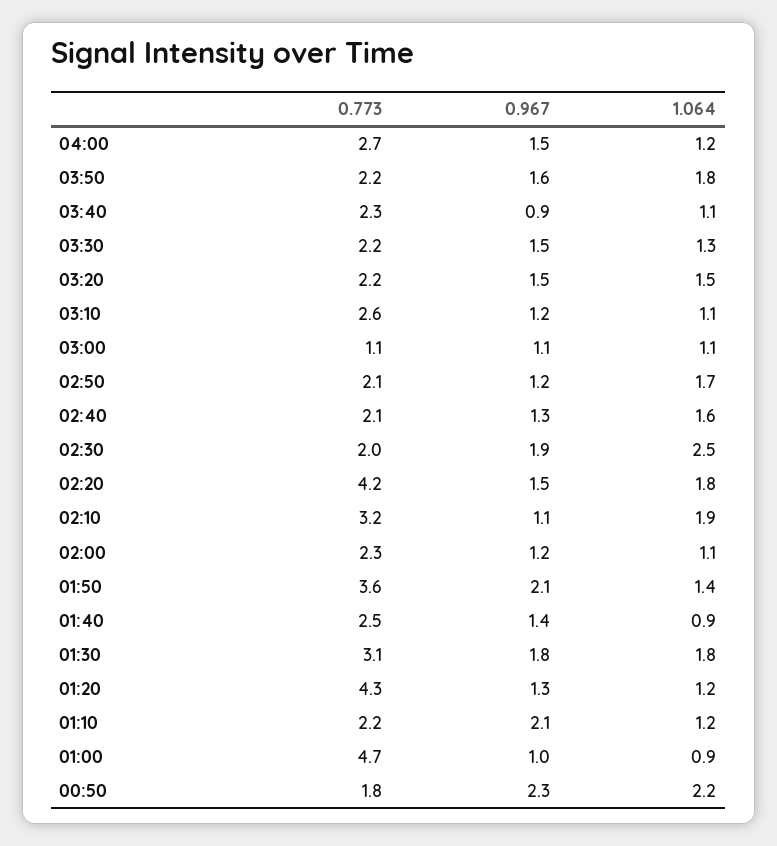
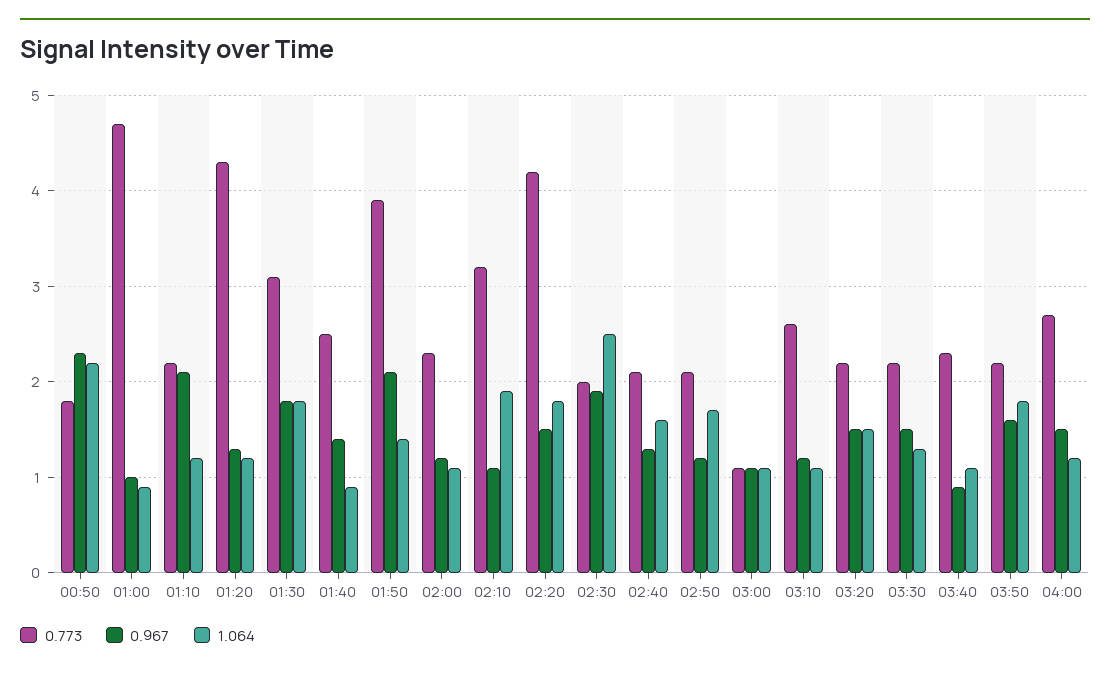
  {
    "0.773": {
      "04:00": 2.7,
      "03:50": 2.2,
      "03:40": 2.3,
      "03:30": 2.2,
      "03:20": 2.2,
      "03:10": 2.6,
      "03:00": 1.1,
      "02:50": 2.1,
      "02:40": 2.1,
      "02:30": 2,
      "02:20": 4.2,
      "02:10": 3.2,
      "02:00": 2.3,
-     "01:50": 3.6,
+     "01:50": 3.9,
      "01:40": 2.5,
      "01:30": 3.1,
      "01:20": 4.3,
      "01:10": 2.2,
      "01:00": 4.7,
      "00:50": 1.8
    },
    "0.967": {
      "04:00": 1.5,
      "03:50": 1.6,
      "03:40": 0.9,
      "03:30": 1.5,
      "03:20": 1.5,
      "03:10": 1.2,
      "03:00": 1.1,
      "02:50": 1.2,
      "02:40": 1.3,
      "02:30": 1.9,
      "02:20": 1.5,
      "02:10": 1.1,
      "02:00": 1.2,
      "01:50": 2.1,
      "01:40": 1.4,
      "01:30": 1.8,
      "01:20": 1.3,
      "01:10": 2.1,
      "01:00": 1,
      "00:50": 2.3
    },
    "1.064": {
      "04:00": 1.2,
      "03:50": 1.8,
      "03:40": 1.1,
      "03:30": 1.3,
      "03:20": 1.5,
      "03:10": 1.1,
      "03:00": 1.1,
      "02:50": 1.7,
      "02:40": 1.6,
      "02:30": 2.5,
      "02:20": 1.8,
      "02:10": 1.9,
      "02:00": 1.1,
      "01:50": 1.4,
      "01:40": 0.9,
      "01:30": 1.8,
      "01:20": 1.2,
      "01:10": 1.2,
      "01:00": 0.9,
      "00:50": 2.2
    }
  }

